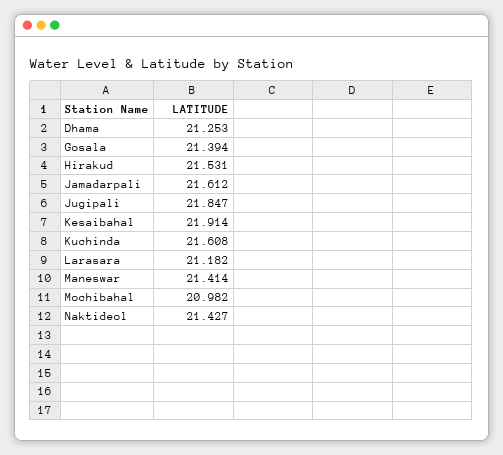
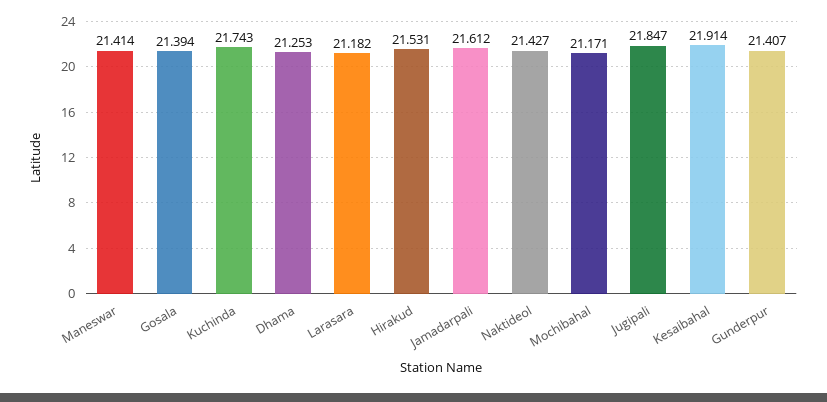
  {
    "Dhama": 21.253,
    "Gosala": 21.394,
    "Hirakud": 21.531,
    "Jamadarpali": 21.612,
    "Jugipali": 21.847,
    "Kesaibahal": 21.914,
-   "Kuchinda": 21.608,
+   "Kuchinda": 21.743,
    "Larasara": 21.182,
    "Maneswar": 21.414,
-   "Mochibahal": 20.982,
+   "Mochibahal": 21.171,
-   "Naktideol": 21.427
+   "Naktideol": 21.427,
+   "Gunderpur": 21.407
  }

